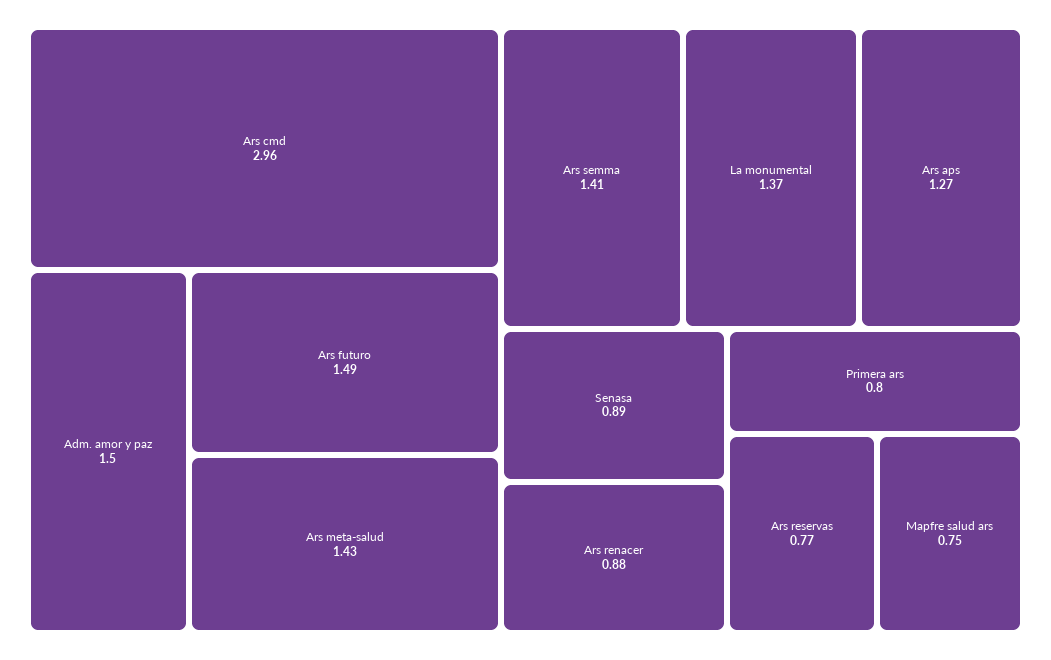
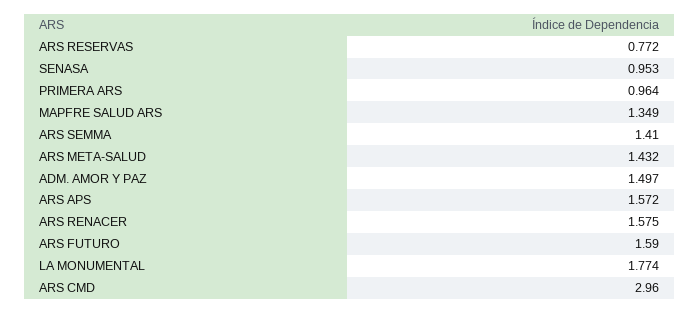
  {
    "Ars cmd": 2.96,
    "Adm. amor y paz": 1.497,
-   "Ars futuro": 1.49,
+   "Ars futuro": 1.59,
    "Ars meta-salud": 1.432,
    "Ars semma": 1.41,
-   "La monumental": 1.37,
+   "La monumental": 1.774,
-   "Ars aps": 1.27,
+   "Ars aps": 1.572,
-   "Senasa": 0.89,
+   "Senasa": 0.953,
-   "Ars renacer": 0.88,
+   "Ars renacer": 1.575,
-   "Primera ars": 0.8,
+   "Primera ars": 0.964,
    "Ars reservas": 0.772,
-   "Mapfre salud ars": 0.75
+   "Mapfre salud ars": 1.349
  }

